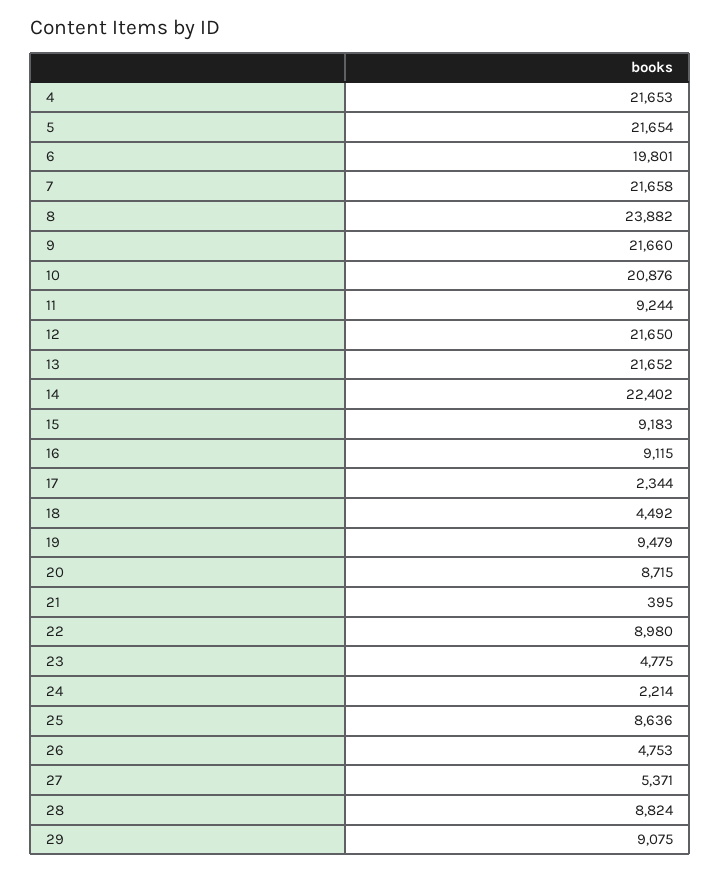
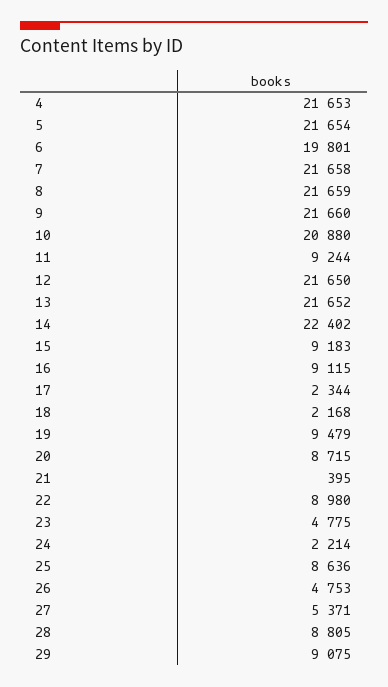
  {
    "4": 21653,
    "5": 21654,
    "6": 19801,
    "7": 21658,
-   "8": 23882,
+   "8": 21659,
    "9": 21660,
-   "10": 20876,
+   "10": 20880,
    "11": 9244,
    "12": 21650,
    "13": 21652,
    "14": 22402,
    "15": 9183,
    "16": 9115,
    "17": 2344,
-   "18": 4492,
+   "18": 2168,
    "19": 9479,
    "20": 8715,
    "21": 395,
    "22": 8980,
    "23": 4775,
    "24": 2214,
    "25": 8636,
    "26": 4753,
    "27": 5371,
-   "28": 8824,
+   "28": 8805,
    "29": 9075
  }

